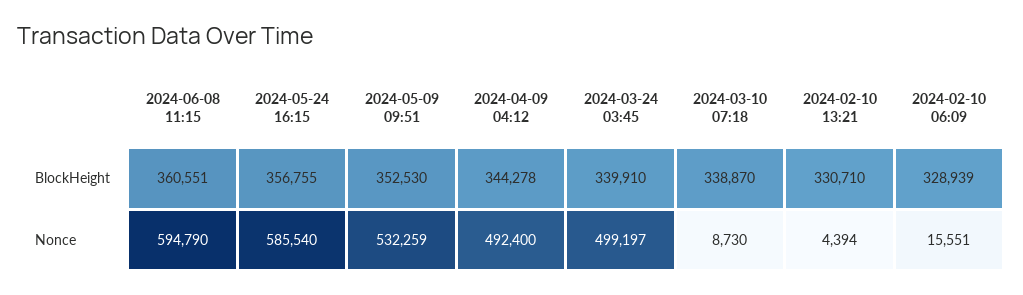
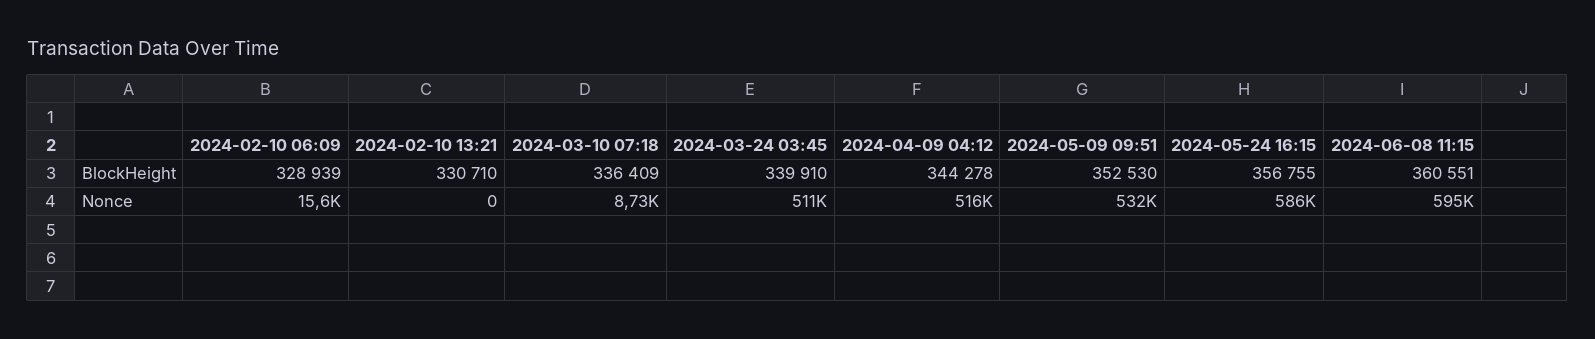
  {
    "2024-06-08 11:15": {
      "BlockHeight": 360551,
      "Nonce": 594790
    },
    "2024-05-24 16:15": {
      "BlockHeight": 356755,
      "Nonce": 585540
    },
    "2024-05-09 09:51": {
      "BlockHeight": 352530,
      "Nonce": 532259
    },
    "2024-04-09 04:12": {
      "BlockHeight": 344278,
-     "Nonce": 492400
+     "Nonce": 516000
    },
    "2024-03-24 03:45": {
      "BlockHeight": 339910,
-     "Nonce": 499197
+     "Nonce": 511000
    },
    "2024-03-10 07:18": {
-     "BlockHeight": 338870,
+     "BlockHeight": 336409,
      "Nonce": 8730
    },
    "2024-02-10 13:21": {
      "BlockHeight": 330710,
-     "Nonce": 4394
+     "Nonce": 0
    },
    "2024-02-10 06:09": {
      "BlockHeight": 328939,
      "Nonce": 15551
    }
  }

